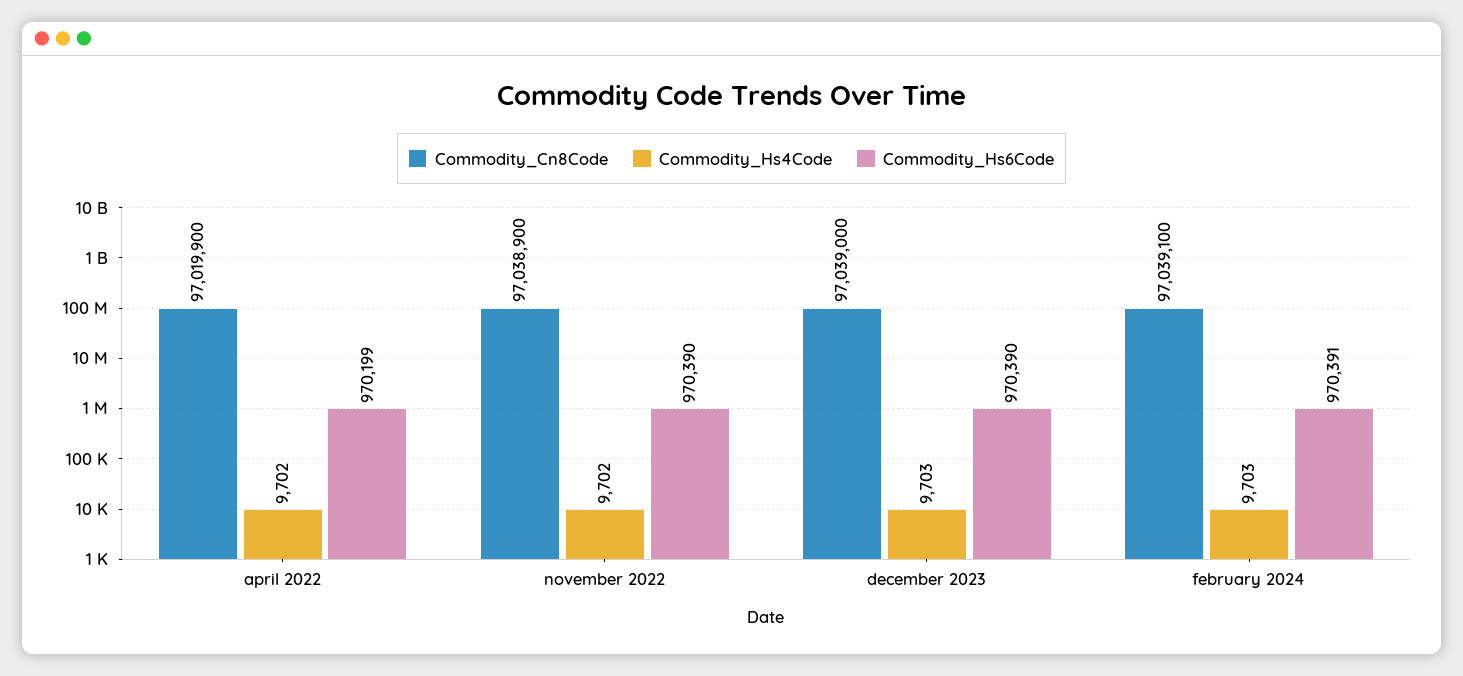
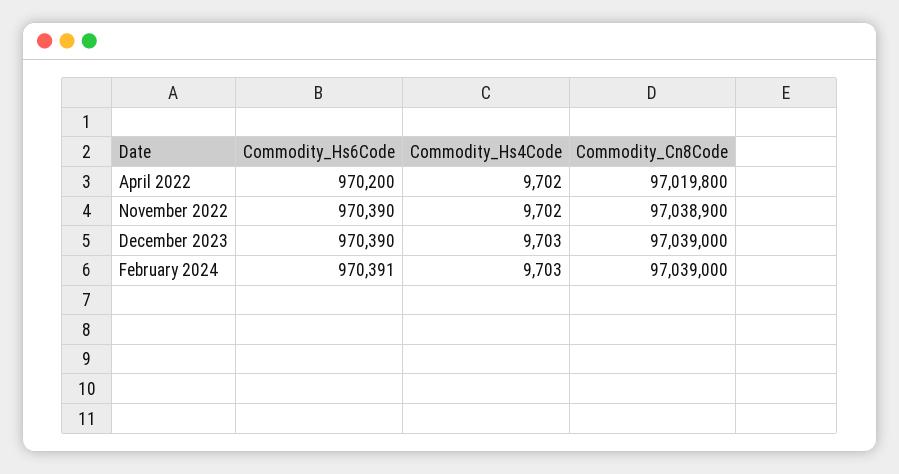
  {
    "Commodity_Cn8Code": {
-     "april 2022": 97019900,
+     "april 2022": 97019800,
      "november 2022": 97038900,
      "december 2023": 97039000,
-     "february 2024": 97039100
+     "february 2024": 97039000
    },
    "Commodity_Hs4Code": {
      "april 2022": 9702,
      "november 2022": 9702,
      "december 2023": 9703,
      "february 2024": 9703
    },
    "Commodity_Hs6Code": {
-     "april 2022": 970199,
+     "april 2022": 970200,
      "november 2022": 970390,
      "december 2023": 970390,
      "february 2024": 970391
    }
  }

